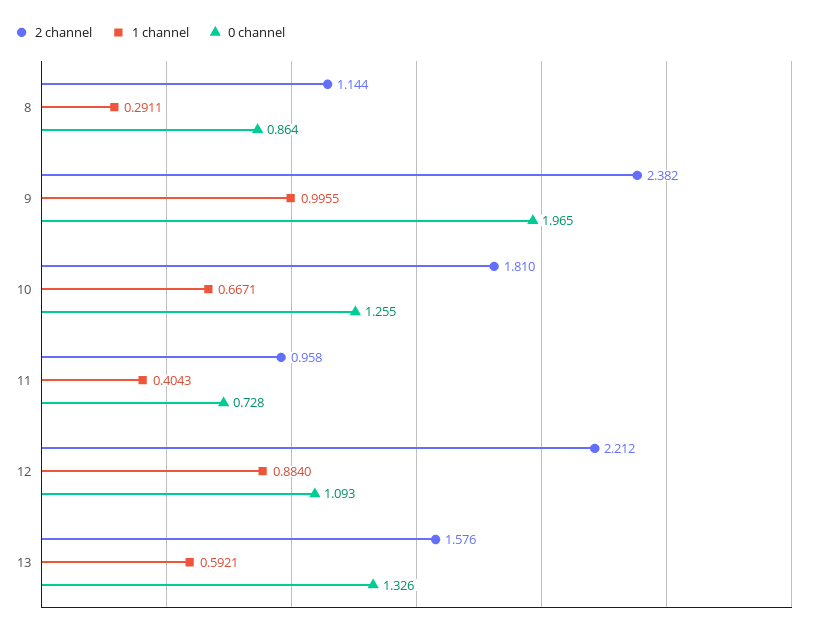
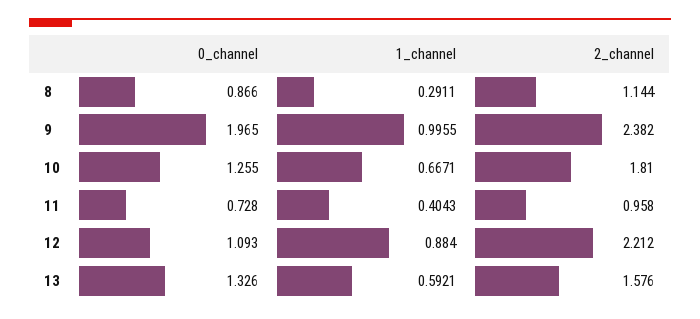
  {
    "2 channel": {
      "8": 1.144,
      "9": 2.382,
      "10": 1.81,
      "11": 0.958,
      "12": 2.212,
      "13": 1.576
    },
    "1 channel": {
      "8": 0.2911,
      "9": 0.9955,
      "10": 0.6671,
      "11": 0.4043,
      "12": 0.884,
      "13": 0.5921
    },
    "0 channel": {
-     "8": 0.864,
+     "8": 0.866,
      "9": 1.965,
      "10": 1.255,
      "11": 0.728,
      "12": 1.093,
      "13": 1.326
    }
  }

